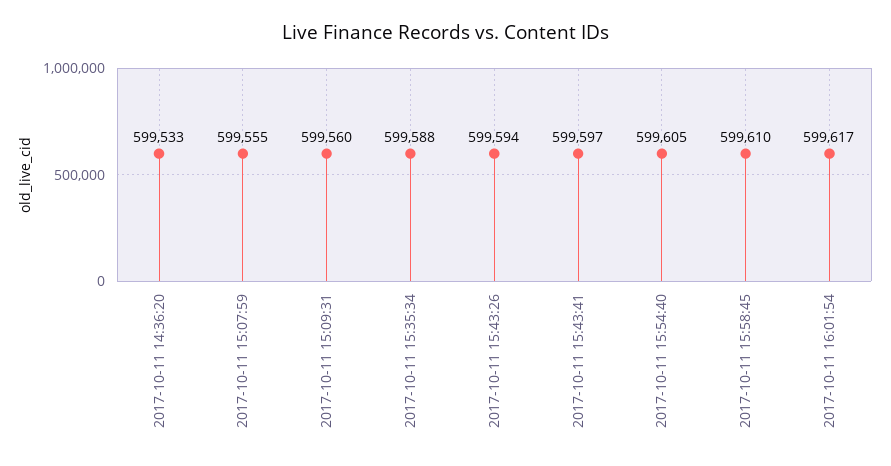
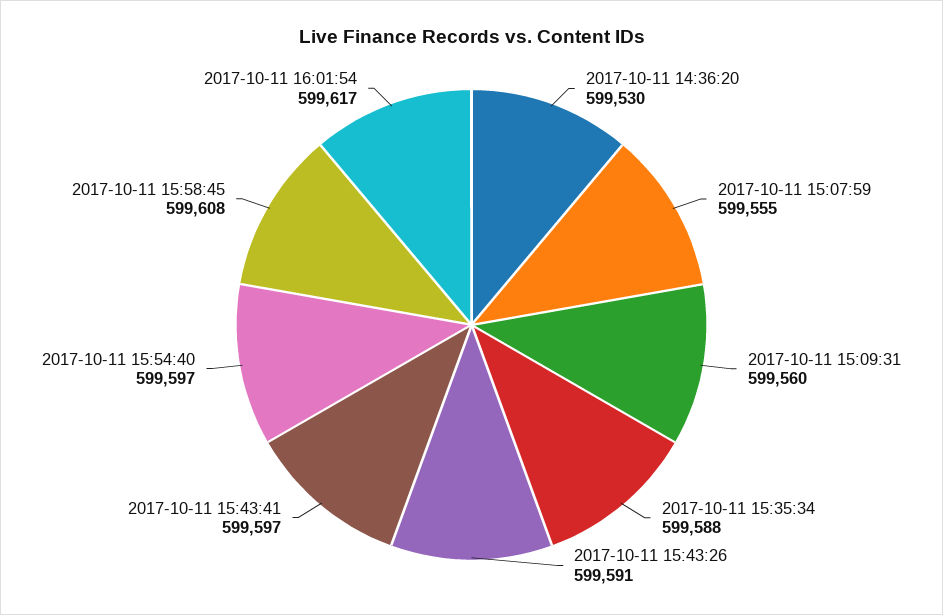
  {
-   "2017-10-11 14:36:20": 599533,
+   "2017-10-11 14:36:20": 599530,
    "2017-10-11 15:07:59": 599555,
    "2017-10-11 15:09:31": 599560,
    "2017-10-11 15:35:34": 599588,
-   "2017-10-11 15:43:26": 599594,
+   "2017-10-11 15:43:26": 599591,
    "2017-10-11 15:43:41": 599597,
-   "2017-10-11 15:54:40": 599605,
+   "2017-10-11 15:54:40": 599597,
-   "2017-10-11 15:58:45": 599610,
+   "2017-10-11 15:58:45": 599608,
    "2017-10-11 16:01:54": 599617
  }

